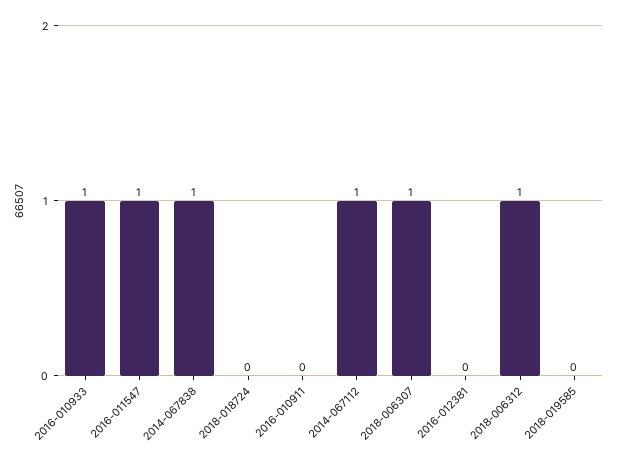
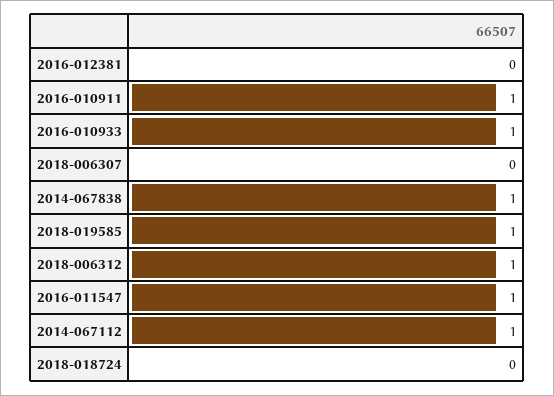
  {
    "2016-010933": 1,
    "2016-011547": 1,
    "2014-067838": 1,
    "2018-018724": 0,
-   "2016-010911": 0,
+   "2016-010911": 1,
    "2014-067112": 1,
-   "2018-006307": 1,
+   "2018-006307": 0,
    "2016-012381": 0,
    "2018-006312": 1,
-   "2018-019585": 0
+   "2018-019585": 1
  }

